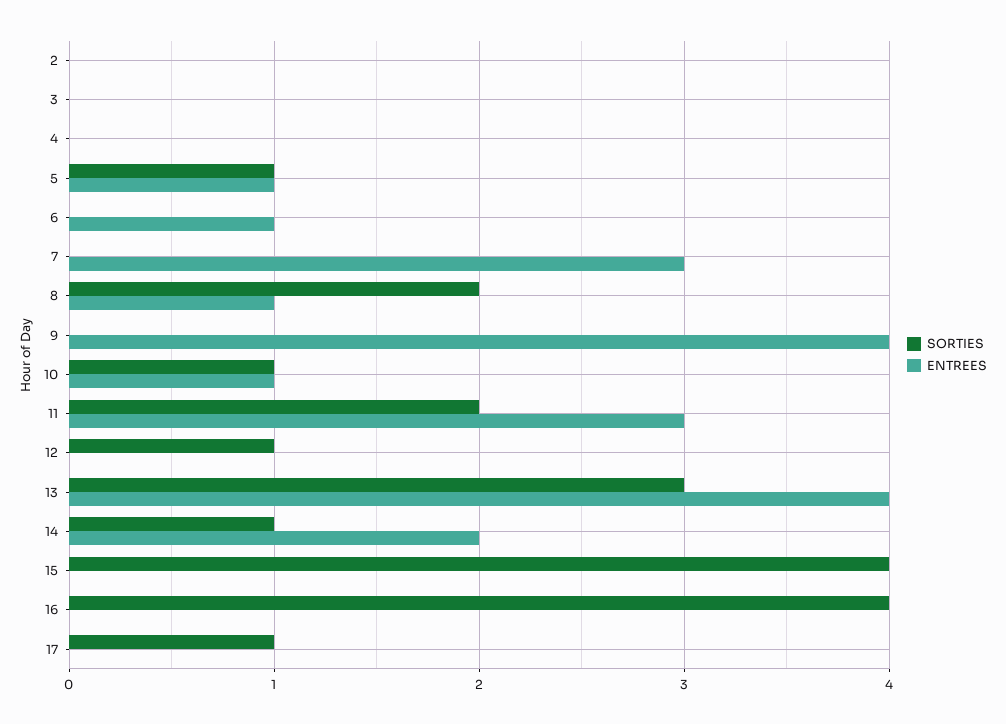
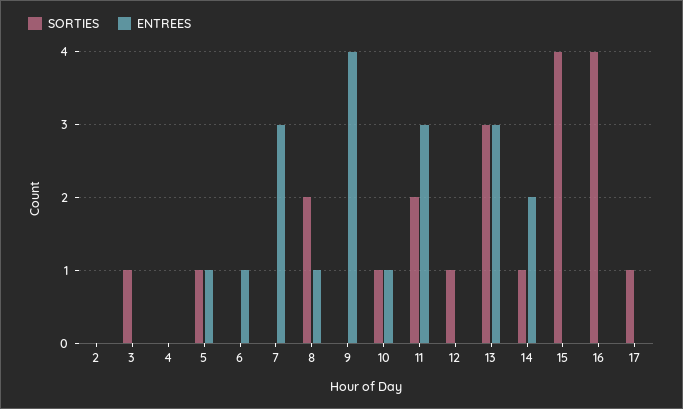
  {
    "SORTIES": {
      "2": 0,
-     "3": 0,
+     "3": 1,
      "4": 0,
      "5": 1,
      "6": 0,
      "7": 0,
      "8": 2,
      "9": 0,
      "10": 1,
      "11": 2,
      "12": 1,
      "13": 3,
      "14": 1,
      "15": 4,
      "16": 4,
      "17": 1
    },
    "ENTREES": {
      "2": 0,
      "3": 0,
      "4": 0,
      "5": 1,
      "6": 1,
      "7": 3,
      "8": 1,
      "9": 4,
      "10": 1,
      "11": 3,
      "12": 0,
-     "13": 4,
+     "13": 3,
      "14": 2,
      "15": 0,
      "16": 0,
      "17": 0
    }
  }

